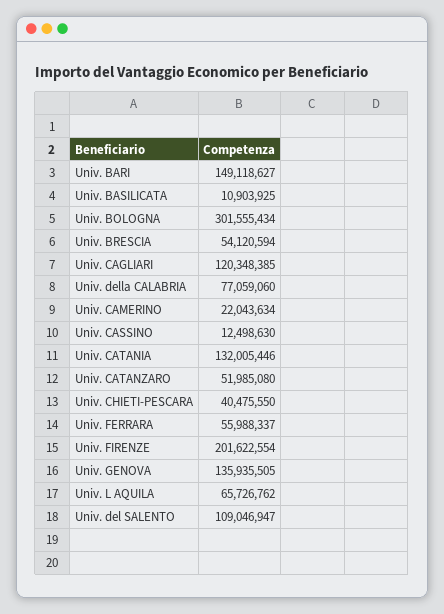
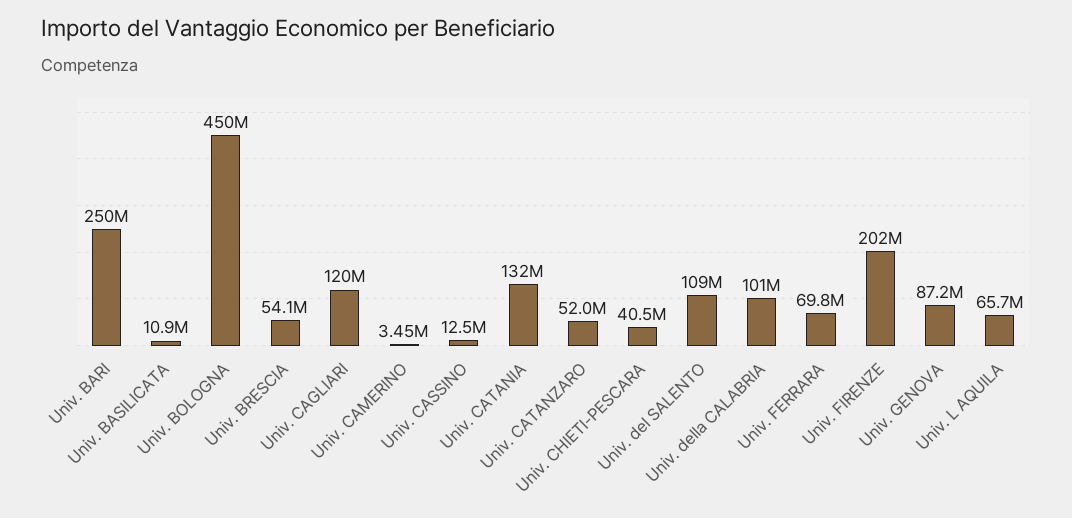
  {
-   "Univ. BARI": 149118627,
+   "Univ. BARI": 250000000,
    "Univ. BASILICATA": 10903925,
-   "Univ. BOLOGNA": 301555434,
+   "Univ. BOLOGNA": 450000000,
    "Univ. BRESCIA": 54120594,
    "Univ. CAGLIARI": 120348385,
-   "Univ. della CALABRIA": 77059060,
+   "Univ. della CALABRIA": 101000000,
-   "Univ. CAMERINO": 22043634,
+   "Univ. CAMERINO": 3450000,
    "Univ. CASSINO": 12498630,
    "Univ. CATANIA": 132005446,
    "Univ. CATANZARO": 51985080,
    "Univ. CHIETI-PESCARA": 40475550,
-   "Univ. FERRARA": 55988337,
+   "Univ. FERRARA": 69800000,
    "Univ. FIRENZE": 201622554,
-   "Univ. GENOVA": 135935505,
+   "Univ. GENOVA": 87200000,
    "Univ. L AQUILA": 65726762,
    "Univ. del SALENTO": 109046947
  }

